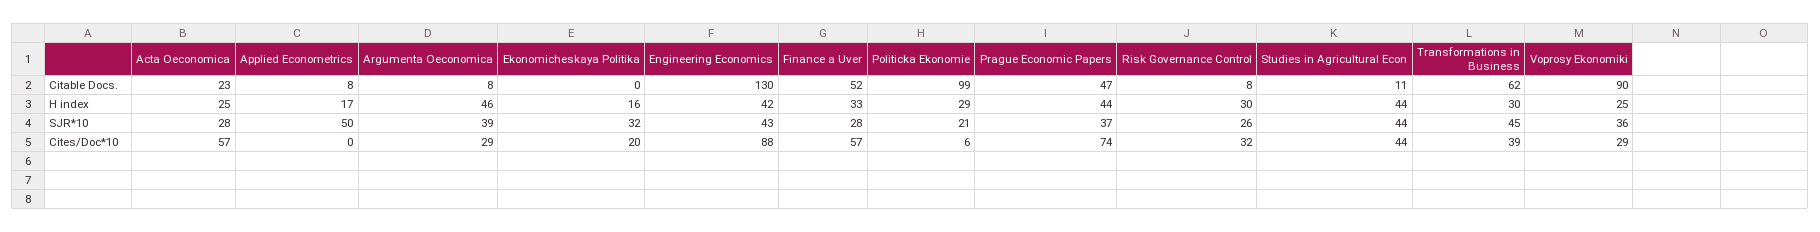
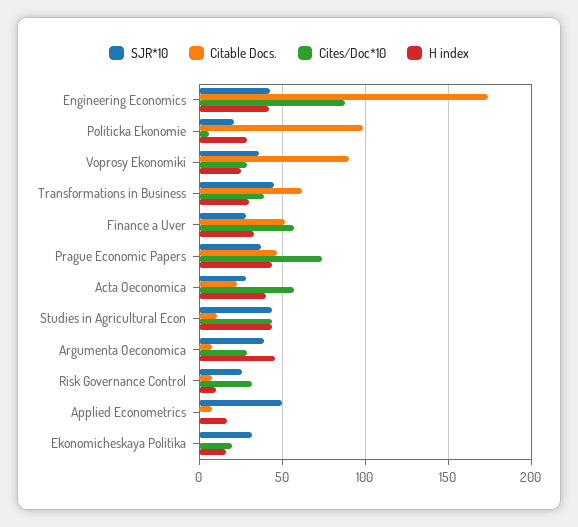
  {
    "Citable Docs.": {
      "Acta Oeconomica": 23,
      "Applied Econometrics": 8,
      "Argumenta Oeconomica": 8,
      "Ekonomicheskaya Politika": 0,
-     "Engineering Economics": 130,
+     "Engineering Economics": 175,
      "Finance a Uver": 52,
      "Politicka Ekonomie": 99,
      "Prague Economic Papers": 47,
      "Risk Governance Control": 8,
      "Studies in Agricultural Econ": 11,
      "Transformations in Business": 62,
      "Voprosy Ekonomiki": 90
    },
    "H index": {
-     "Acta Oeconomica": 25,
+     "Acta Oeconomica": 40,
      "Applied Econometrics": 17,
      "Argumenta Oeconomica": 46,
      "Ekonomicheskaya Politika": 16,
      "Engineering Economics": 42,
      "Finance a Uver": 33,
      "Politicka Ekonomie": 29,
      "Prague Economic Papers": 44,
-     "Risk Governance Control": 30,
+     "Risk Governance Control": 10,
      "Studies in Agricultural Econ": 44,
      "Transformations in Business": 30,
      "Voprosy Ekonomiki": 25
    },
    "SJR*10": {
      "Acta Oeconomica": 28,
      "Applied Econometrics": 50,
      "Argumenta Oeconomica": 39,
      "Ekonomicheskaya Politika": 32,
      "Engineering Economics": 43,
      "Finance a Uver": 28,
      "Politicka Ekonomie": 21,
      "Prague Economic Papers": 37,
      "Risk Governance Control": 26,
      "Studies in Agricultural Econ": 44,
      "Transformations in Business": 45,
      "Voprosy Ekonomiki": 36
    },
    "Cites/Doc*10": {
      "Acta Oeconomica": 57,
      "Applied Econometrics": 0,
      "Argumenta Oeconomica": 29,
      "Ekonomicheskaya Politika": 20,
      "Engineering Economics": 88,
      "Finance a Uver": 57,
      "Politicka Ekonomie": 6,
      "Prague Economic Papers": 74,
      "Risk Governance Control": 32,
      "Studies in Agricultural Econ": 44,
      "Transformations in Business": 39,
      "Voprosy Ekonomiki": 29
    }
  }

